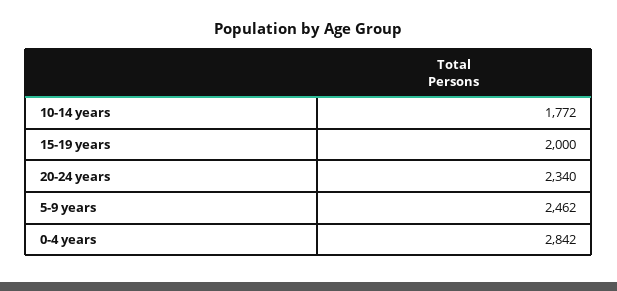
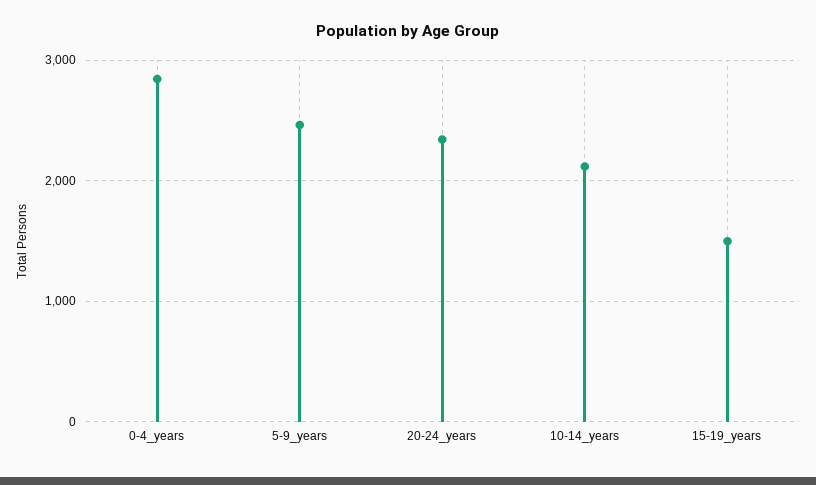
  {
-   "10-14 years": 1772,
+   "10-14 years": 2100,
-   "15-19 years": 2000,
+   "15-19 years": 1500,
    "20-24 years": 2340,
    "5-9 years": 2462,
    "0-4 years": 2842
  }

